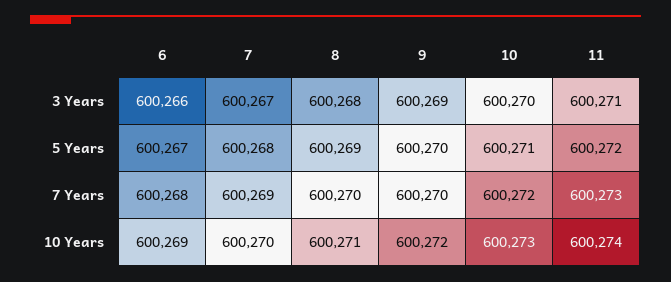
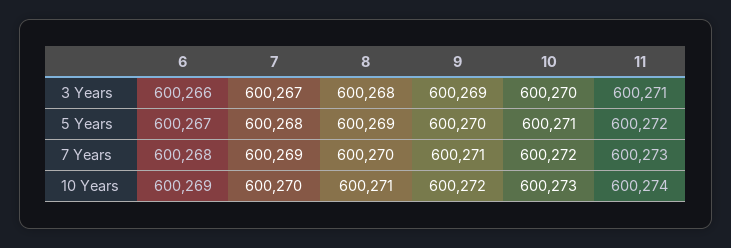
  {
    "6": {
      "3 Years": 600266,
      "5 Years": 600267,
      "7 Years": 600268,
      "10 Years": 600269
    },
    "7": {
      "3 Years": 600267,
      "5 Years": 600268,
      "7 Years": 600269,
      "10 Years": 600270
    },
    "8": {
      "3 Years": 600268,
      "5 Years": 600269,
      "7 Years": 600270,
      "10 Years": 600271
    },
    "9": {
      "3 Years": 600269,
      "5 Years": 600270,
-     "7 Years": 600270,
+     "7 Years": 600271,
      "10 Years": 600272
    },
    "10": {
      "3 Years": 600270,
      "5 Years": 600271,
      "7 Years": 600272,
      "10 Years": 600273
    },
    "11": {
      "3 Years": 600271,
      "5 Years": 600272,
      "7 Years": 600273,
      "10 Years": 600274
    }
  }

